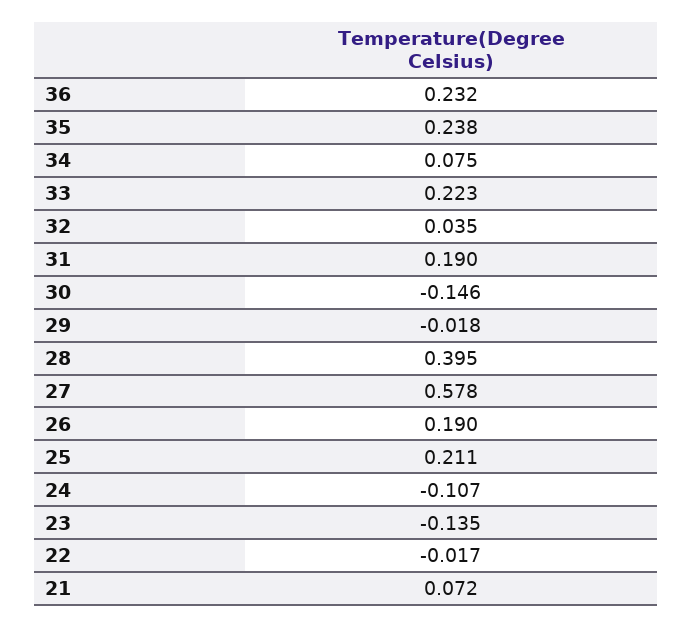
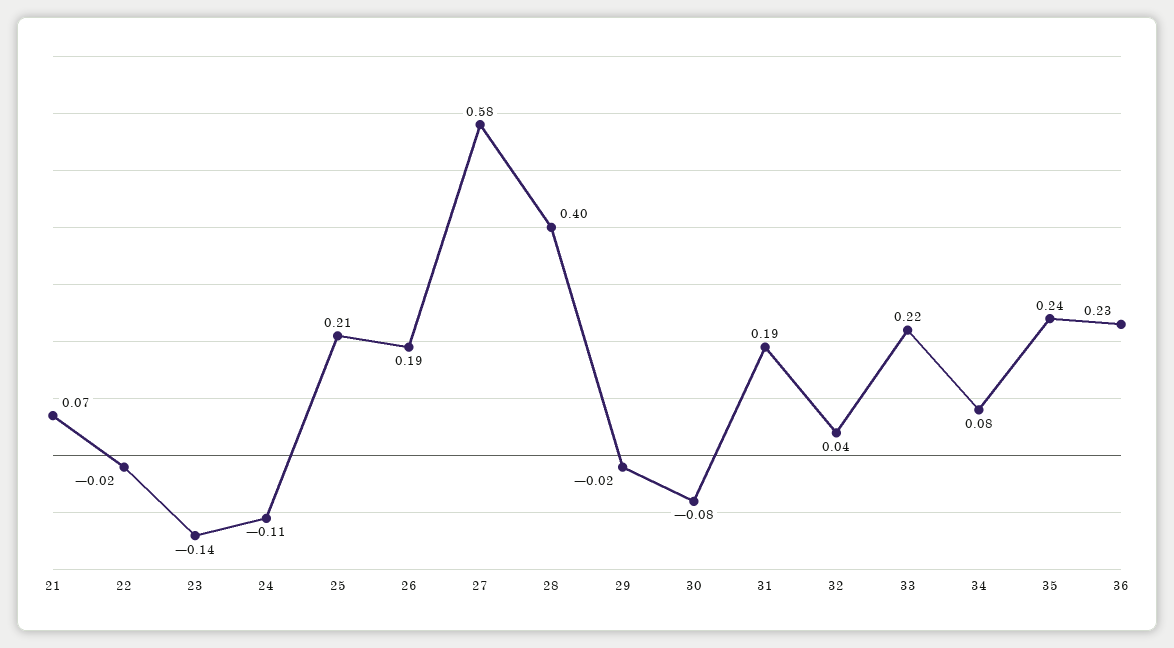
  {
    "36": 0.232,
    "35": 0.238,
    "34": 0.075,
    "33": 0.223,
    "32": 0.035,
    "31": 0.19,
-   "30": -0.146,
+   "30": -0.08,
    "29": -0.018,
    "28": 0.395,
    "27": 0.578,
    "26": 0.19,
    "25": 0.211,
    "24": -0.107,
    "23": -0.135,
    "22": -0.017,
    "21": 0.072
  }

